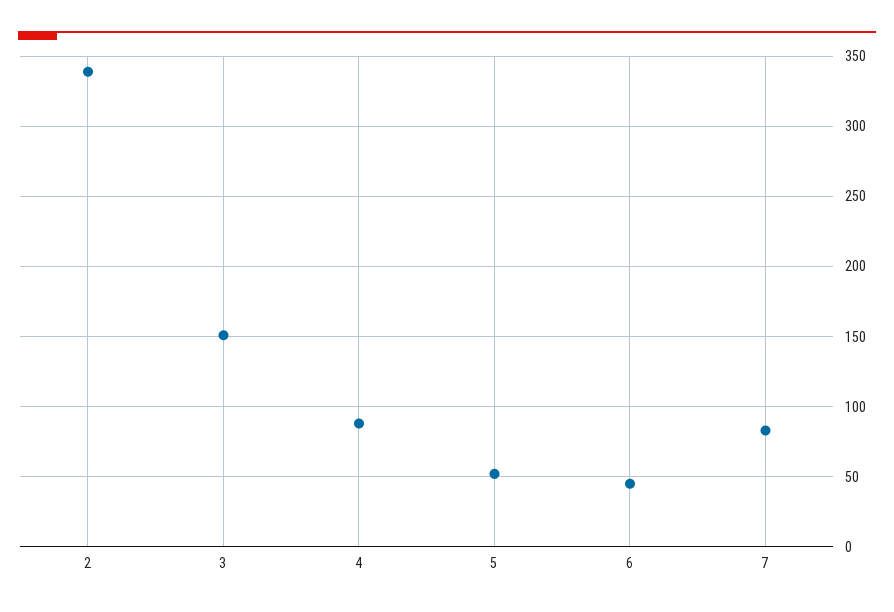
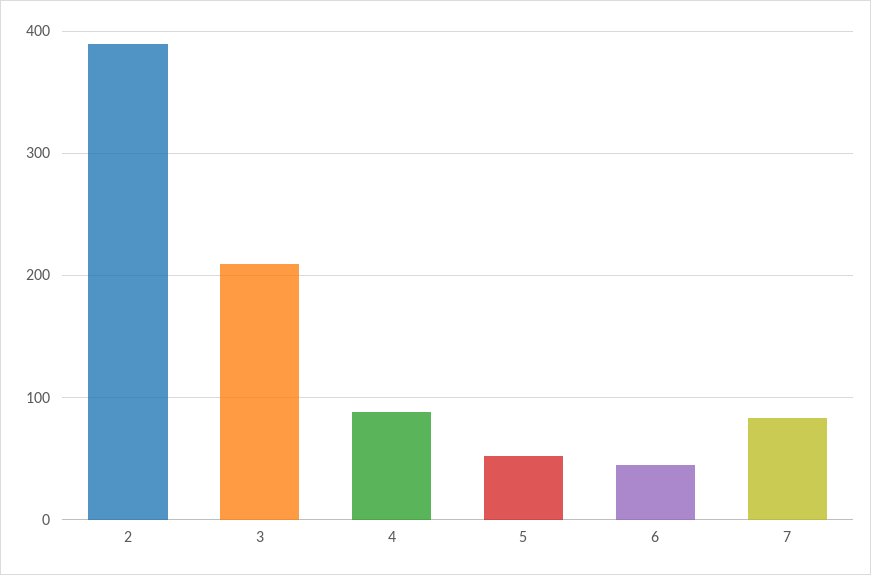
  {
-   "2": 340,
+   "2": 390,
-   "3": 150,
+   "3": 210,
    "4": 90,
    "5": 50,
    "6": 45,
    "7": 85
  }

